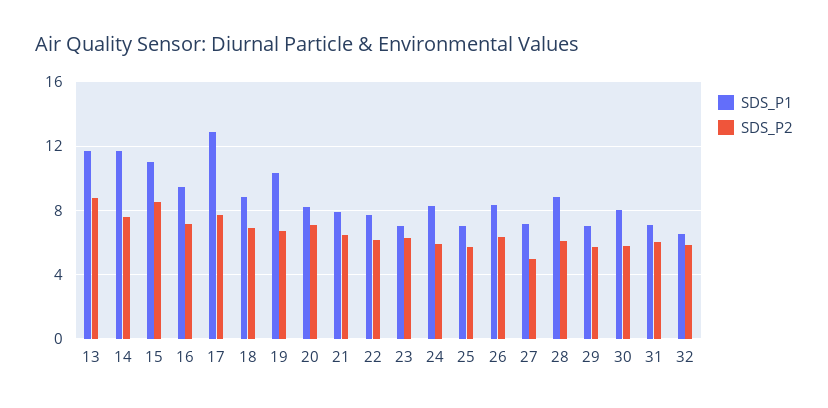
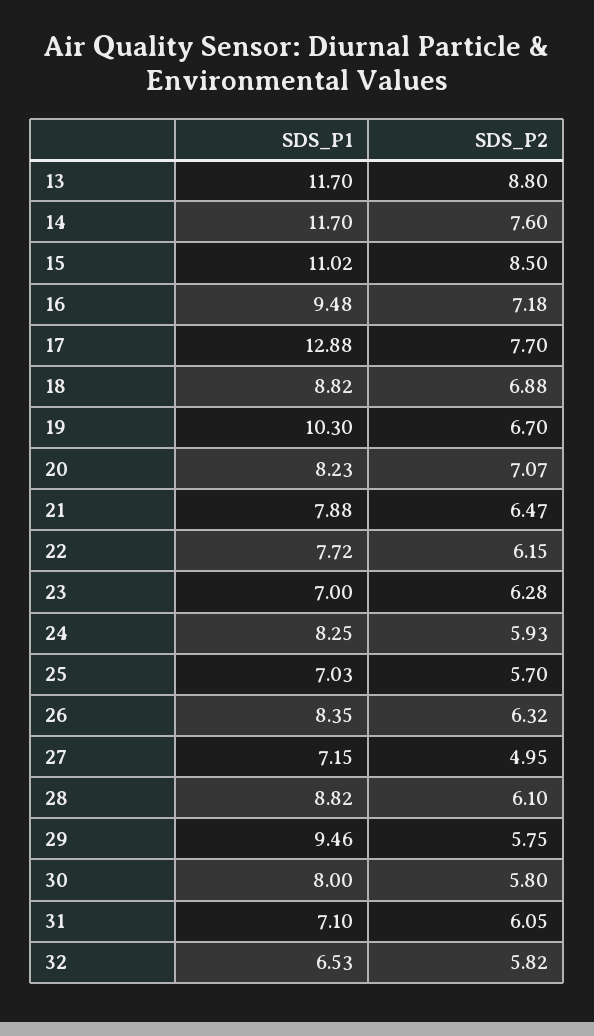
  {
    "SDS_P1": {
      "13": 11.7,
      "14": 11.7,
      "15": 11.02,
      "16": 9.48,
      "17": 12.88,
      "18": 8.82,
      "19": 10.3,
      "20": 8.23,
      "21": 7.88,
      "22": 7.72,
      "23": 7,
      "24": 8.25,
      "25": 7.03,
      "26": 8.35,
      "27": 7.15,
      "28": 8.82,
-     "29": 7,
+     "29": 9.46,
      "30": 8,
      "31": 7.1,
      "32": 6.53
    },
    "SDS_P2": {
      "13": 8.8,
      "14": 7.6,
      "15": 8.5,
      "16": 7.18,
      "17": 7.7,
      "18": 6.88,
      "19": 6.7,
      "20": 7.07,
      "21": 6.47,
      "22": 6.15,
      "23": 6.28,
      "24": 5.93,
      "25": 5.7,
      "26": 6.32,
      "27": 4.95,
      "28": 6.1,
      "29": 5.75,
      "30": 5.8,
      "31": 6.05,
      "32": 5.82
    }
  }

